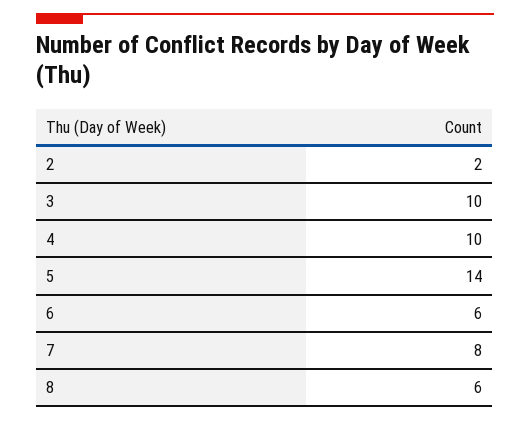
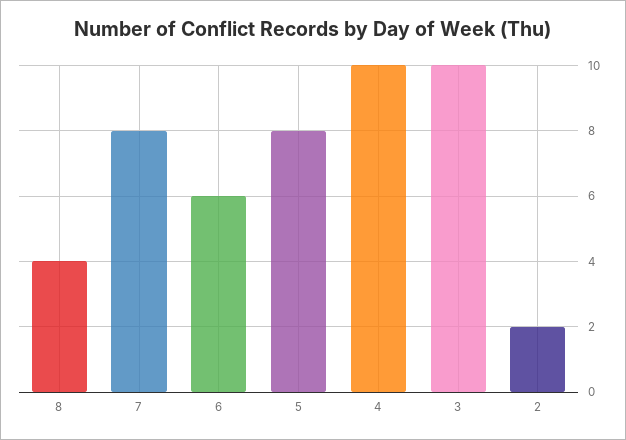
  {
    "2": 2,
    "3": 10,
    "4": 10,
-   "5": 14,
+   "5": 8,
    "6": 6,
    "7": 8,
-   "8": 6
+   "8": 4
  }

